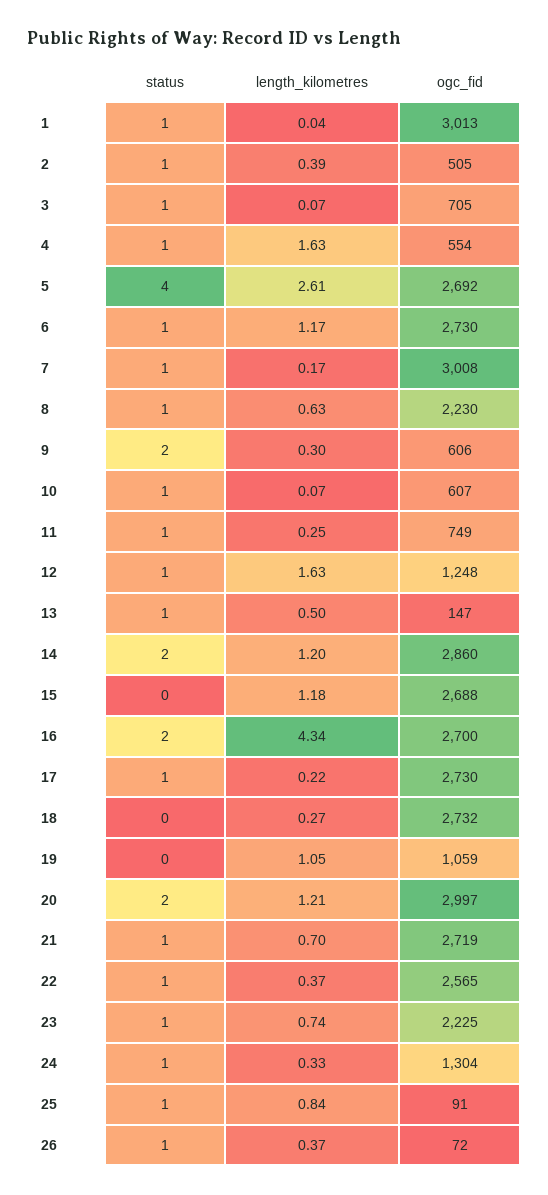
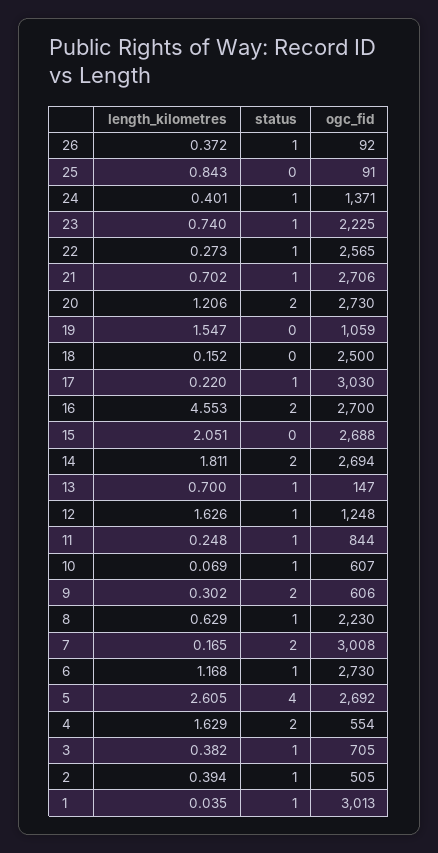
  {
    "status": {
      "1": 1,
      "2": 1,
      "3": 1,
-     "4": 1,
+     "4": 2,
      "5": 4,
      "6": 1,
-     "7": 1,
+     "7": 2,
      "8": 1,
      "9": 2,
      "10": 1,
      "11": 1,
      "12": 1,
      "13": 1,
      "14": 2,
      "15": 0,
      "16": 2,
      "17": 1,
      "18": 0,
      "19": 0,
      "20": 2,
      "21": 1,
      "22": 1,
      "23": 1,
      "24": 1,
-     "25": 1,
+     "25": 0,
      "26": 1
    },
    "length_kilometres": {
      "1": 0.035,
      "2": 0.394,
-     "3": 0.07,
+     "3": 0.382,
      "4": 1.629,
      "5": 2.605,
      "6": 1.168,
      "7": 0.165,
      "8": 0.629,
      "9": 0.302,
      "10": 0.069,
      "11": 0.248,
      "12": 1.626,
-     "13": 0.5,
+     "13": 0.7,
-     "14": 1.2,
+     "14": 1.811,
-     "15": 1.18,
+     "15": 2.051,
-     "16": 4.34,
+     "16": 4.553,
      "17": 0.22,
-     "18": 0.27,
+     "18": 0.152,
-     "19": 1.05,
+     "19": 1.547,
      "20": 1.206,
      "21": 0.702,
-     "22": 0.37,
+     "22": 0.273,
      "23": 0.74,
-     "24": 0.33,
+     "24": 0.401,
      "25": 0.843,
      "26": 0.372
    },
    "ogc_fid": {
      "1": 3013,
      "2": 505,
      "3": 705,
      "4": 554,
      "5": 2692,
      "6": 2730,
      "7": 3008,
      "8": 2230,
      "9": 606,
      "10": 607,
-     "11": 749,
+     "11": 844,
      "12": 1248,
      "13": 147,
-     "14": 2860,
+     "14": 2694,
      "15": 2688,
      "16": 2700,
-     "17": 2730,
+     "17": 3030,
-     "18": 2732,
+     "18": 2500,
      "19": 1059,
-     "20": 2997,
+     "20": 2730,
-     "21": 2719,
+     "21": 2706,
      "22": 2565,
      "23": 2225,
-     "24": 1304,
+     "24": 1371,
      "25": 91,
-     "26": 72
+     "26": 92
    }
  }

